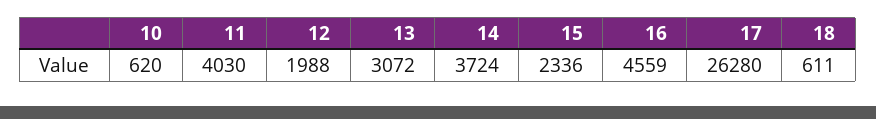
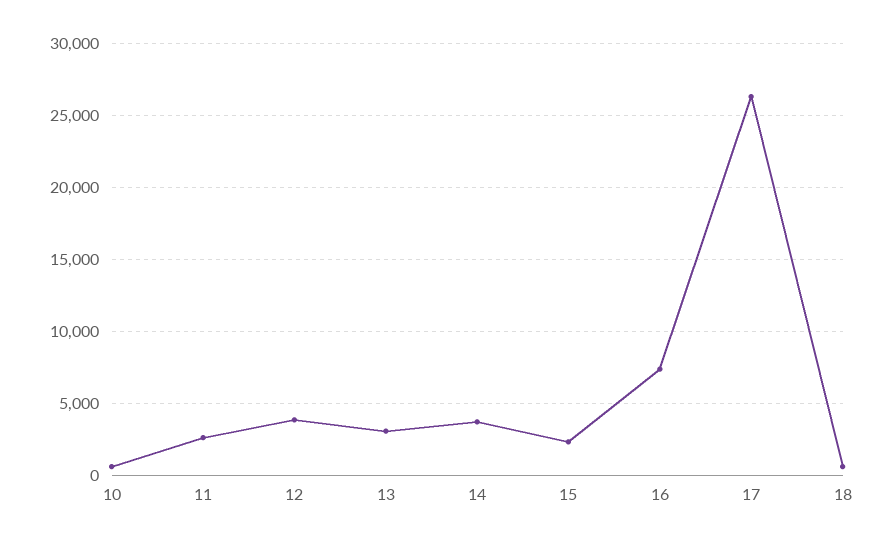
  {
    "10": 620,
-   "11": 4030,
+   "11": 2500,
-   "12": 1988,
+   "12": 4000,
    "13": 3072,
    "14": 3724,
    "15": 2336,
-   "16": 4559,
+   "16": 7500,
    "17": 26280,
    "18": 611
  }

